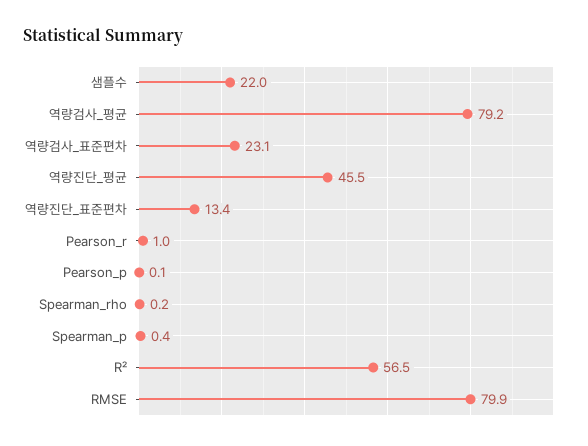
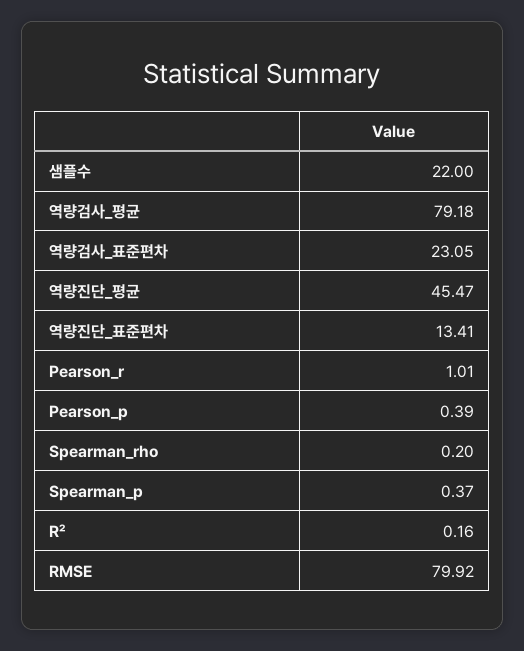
  {
    "샘플수": 22,
    "역량검사_평균": 79.18,
    "역량검사_표준편차": 23.05,
    "역량진단_평균": 45.47,
    "역량진단_표준편차": 13.41,
    "Pearson_r": 1.01,
-   "Pearson_p": 0.1,
+   "Pearson_p": 0.39,
    "Spearman_rho": 0.2,
    "Spearman_p": 0.37,
-   "R²": 56.5,
+   "R²": 0.16,
    "RMSE": 79.92
  }

